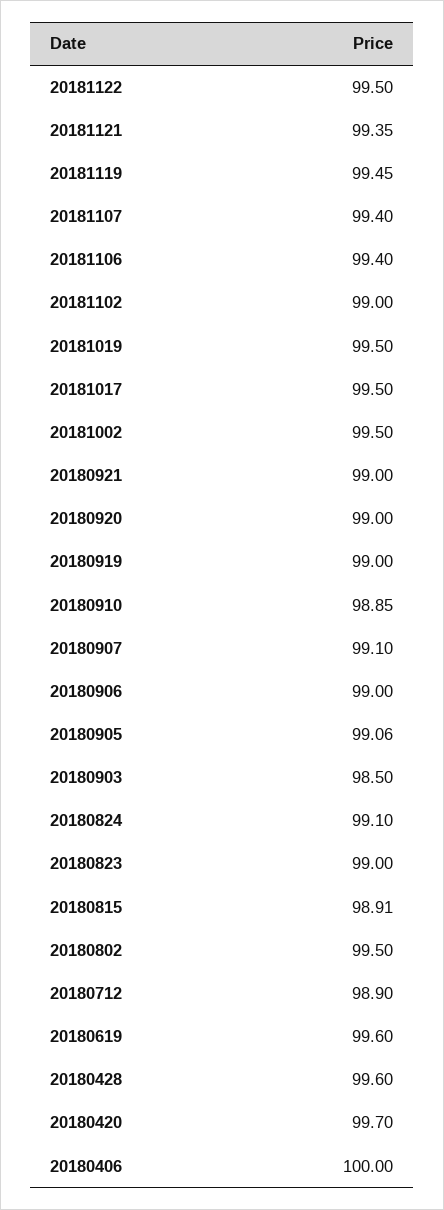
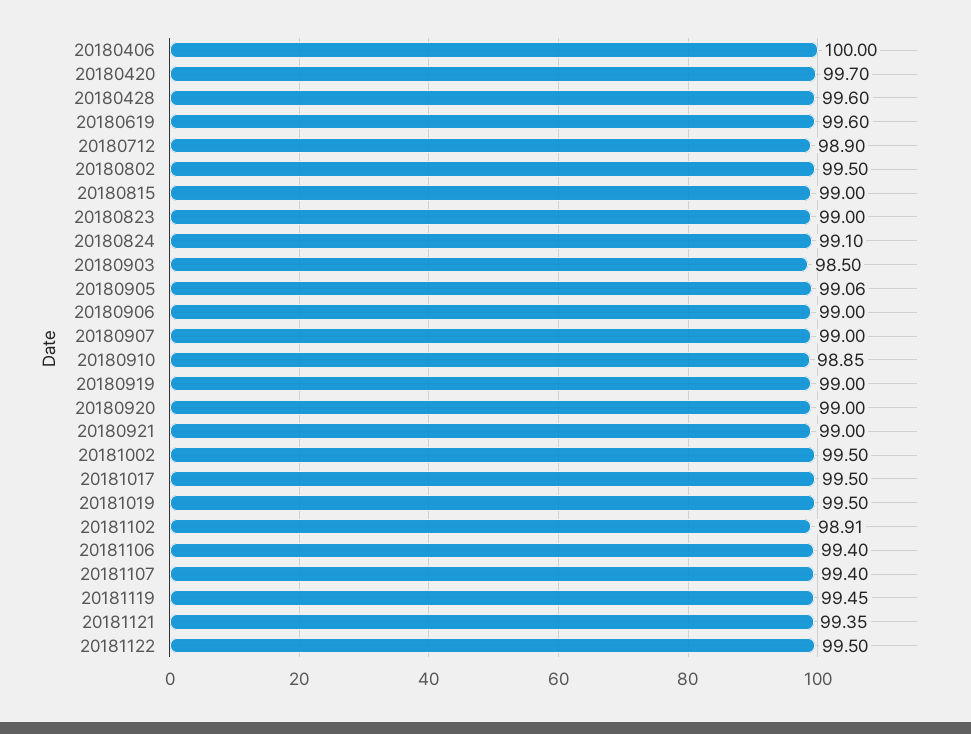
  {
    "20181122": 99.5,
    "20181121": 99.35,
    "20181119": 99.45,
    "20181107": 99.4,
    "20181106": 99.4,
-   "20181102": 99,
+   "20181102": 98.91,
    "20181019": 99.5,
    "20181017": 99.5,
    "20181002": 99.5,
    "20180921": 99,
    "20180920": 99,
    "20180919": 99,
    "20180910": 98.85,
-   "20180907": 99.1,
+   "20180907": 99,
    "20180906": 99,
    "20180905": 99.06,
    "20180903": 98.5,
    "20180824": 99.1,
    "20180823": 99,
-   "20180815": 98.91,
+   "20180815": 99,
    "20180802": 99.5,
    "20180712": 98.9,
    "20180619": 99.6,
    "20180428": 99.6,
    "20180420": 99.7,
    "20180406": 100
  }

